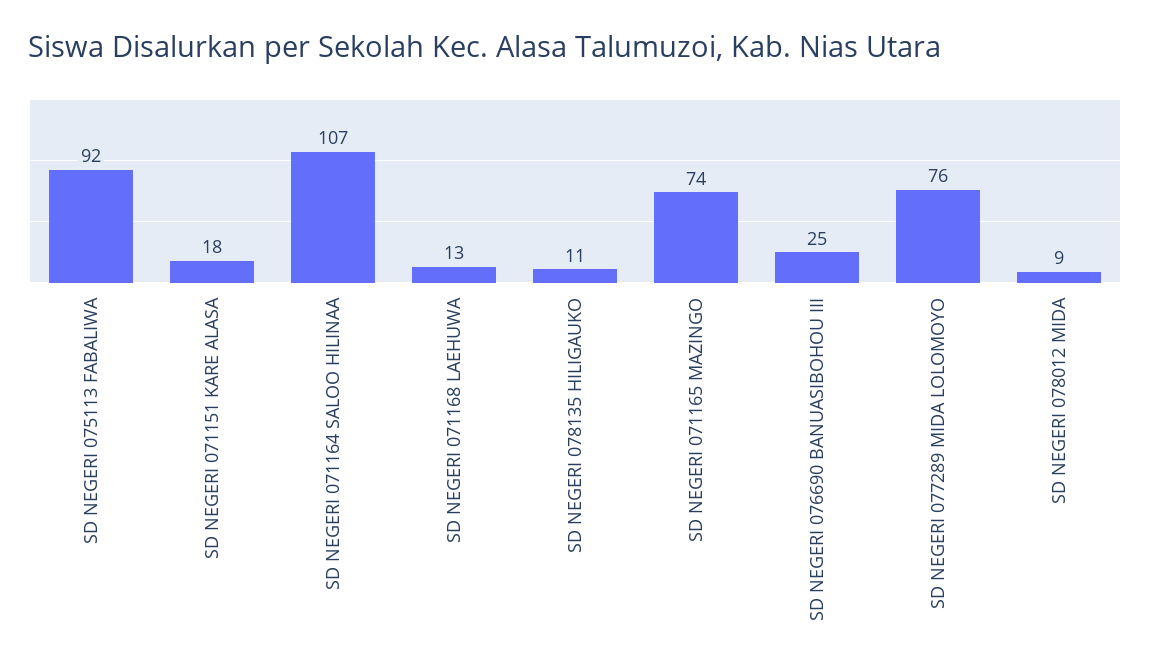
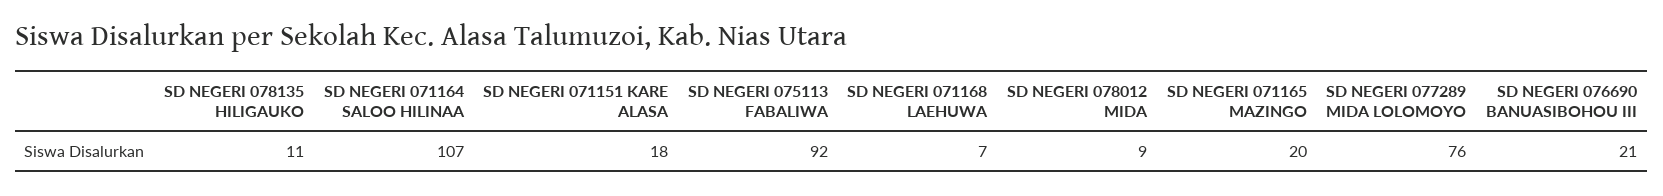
  {
    "SD NEGERI 075113 FABALIWA": 92,
    "SD NEGERI 071151 KARE ALASA": 18,
    "SD NEGERI 071164 SALOO HILINAA": 107,
-   "SD NEGERI 071168 LAEHUWA": 13,
+   "SD NEGERI 071168 LAEHUWA": 7,
    "SD NEGERI 078135 HILIGAUKO": 11,
-   "SD NEGERI 071165 MAZINGO": 74,
+   "SD NEGERI 071165 MAZINGO": 20,
-   "SD NEGERI 076690 BANUASIBOHOU III": 25,
+   "SD NEGERI 076690 BANUASIBOHOU III": 21,
    "SD NEGERI 077289 MIDA LOLOMOYO": 76,
    "SD NEGERI 078012 MIDA": 9
  }

